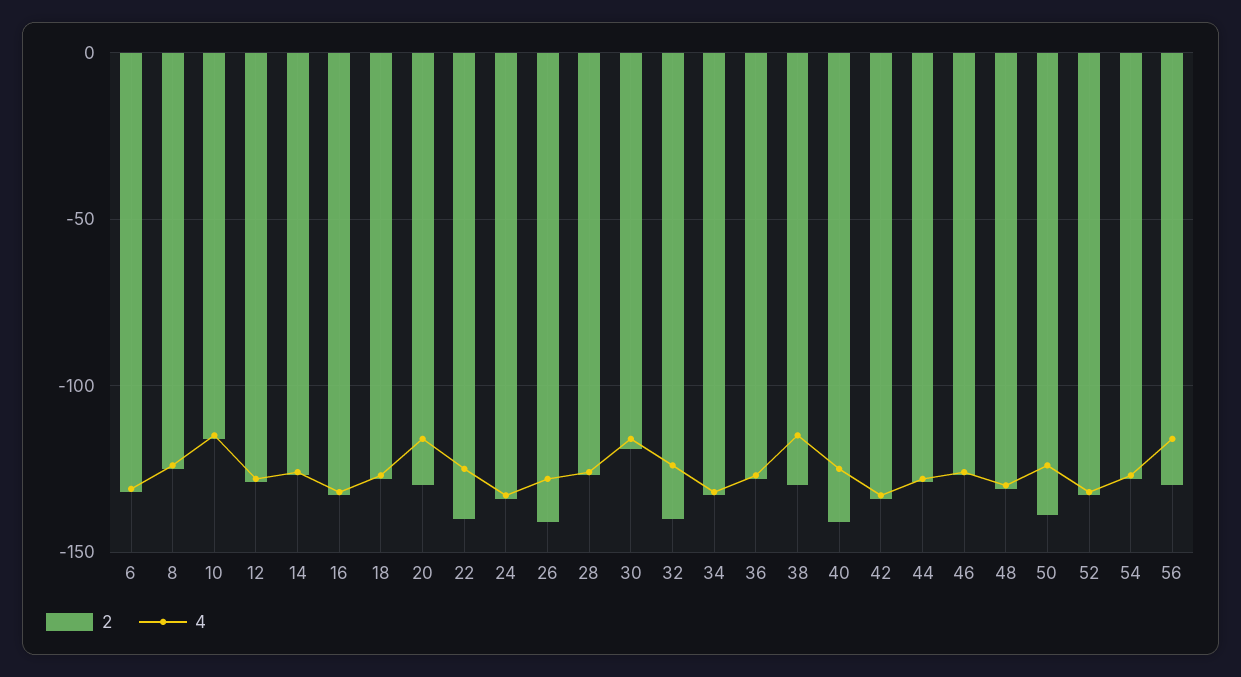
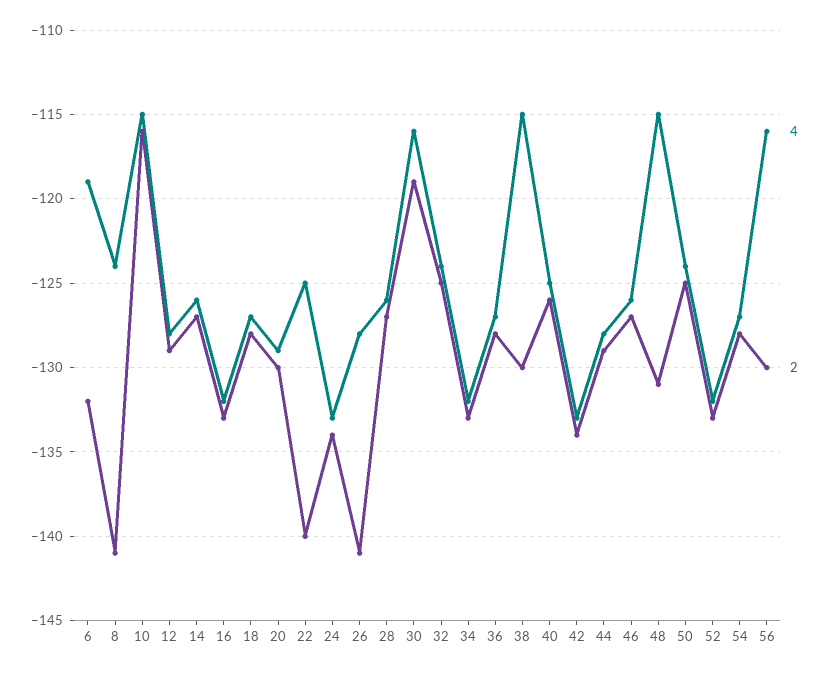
  {
    "2": {
      "6": -132,
-     "8": -125,
+     "8": -141,
      "10": -116,
      "12": -129,
      "14": -127,
      "16": -133,
      "18": -128,
      "20": -130,
      "22": -140,
      "24": -134,
      "26": -141,
      "28": -127,
      "30": -119,
-     "32": -140,
+     "32": -125,
      "34": -133,
      "36": -128,
      "38": -130,
-     "40": -140,
+     "40": -126,
      "42": -134,
      "44": -129,
      "46": -127,
      "48": -131,
-     "50": -140,
+     "50": -125,
      "52": -133,
      "54": -128,
      "56": -130
    },
    "4": {
-     "6": -130,
+     "6": -119,
      "8": -124,
      "10": -115,
      "12": -128,
      "14": -126,
      "16": -132,
      "18": -127,
-     "20": -115,
+     "20": -129,
      "22": -125,
      "24": -133,
      "26": -128,
      "28": -126,
      "30": -116,
      "32": -124,
      "34": -132,
      "36": -127,
      "38": -115,
      "40": -125,
      "42": -133,
      "44": -128,
      "46": -126,
-     "48": -130,
+     "48": -115,
      "50": -124,
      "52": -132,
      "54": -127,
      "56": -116
    }
  }

